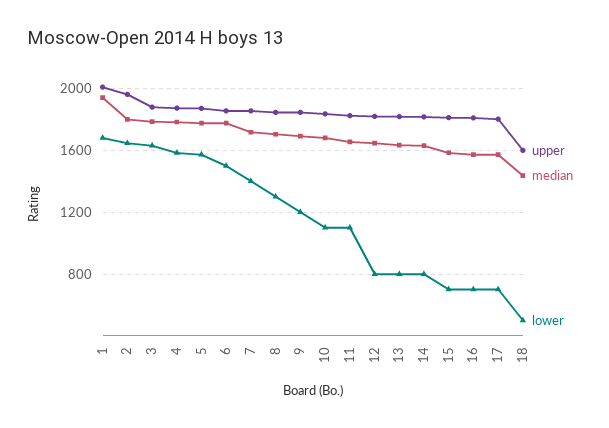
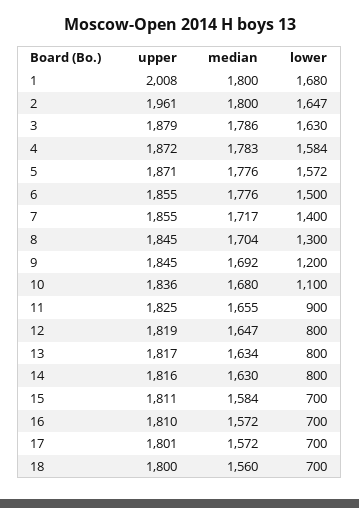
  {
    "upper": {
      "1": 2008,
      "2": 1961,
      "3": 1879,
      "4": 1872,
      "5": 1871,
      "6": 1855,
      "7": 1855,
      "8": 1845,
      "9": 1845,
      "10": 1836,
      "11": 1825,
      "12": 1819,
      "13": 1817,
      "14": 1816,
      "15": 1811,
      "16": 1810,
      "17": 1801,
-     "18": 1600
+     "18": 1800
    },
    "median": {
-     "1": 1950,
+     "1": 1800,
      "2": 1800,
      "3": 1786,
      "4": 1783,
      "5": 1776,
      "6": 1776,
      "7": 1717,
      "8": 1704,
      "9": 1692,
      "10": 1680,
      "11": 1655,
      "12": 1647,
      "13": 1634,
      "14": 1630,
      "15": 1584,
      "16": 1572,
      "17": 1572,
-     "18": 1450
+     "18": 1560
    },
    "lower": {
      "1": 1680,
      "2": 1647,
      "3": 1630,
      "4": 1584,
      "5": 1572,
      "6": 1500,
      "7": 1400,
      "8": 1300,
      "9": 1200,
      "10": 1100,
-     "11": 1100,
+     "11": 900,
      "12": 800,
      "13": 800,
      "14": 800,
      "15": 700,
      "16": 700,
      "17": 700,
-     "18": 500
+     "18": 700
    }
  }

